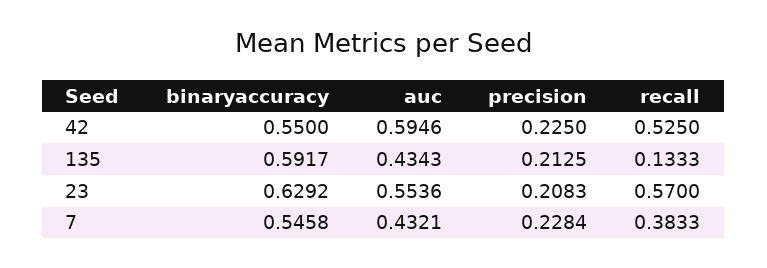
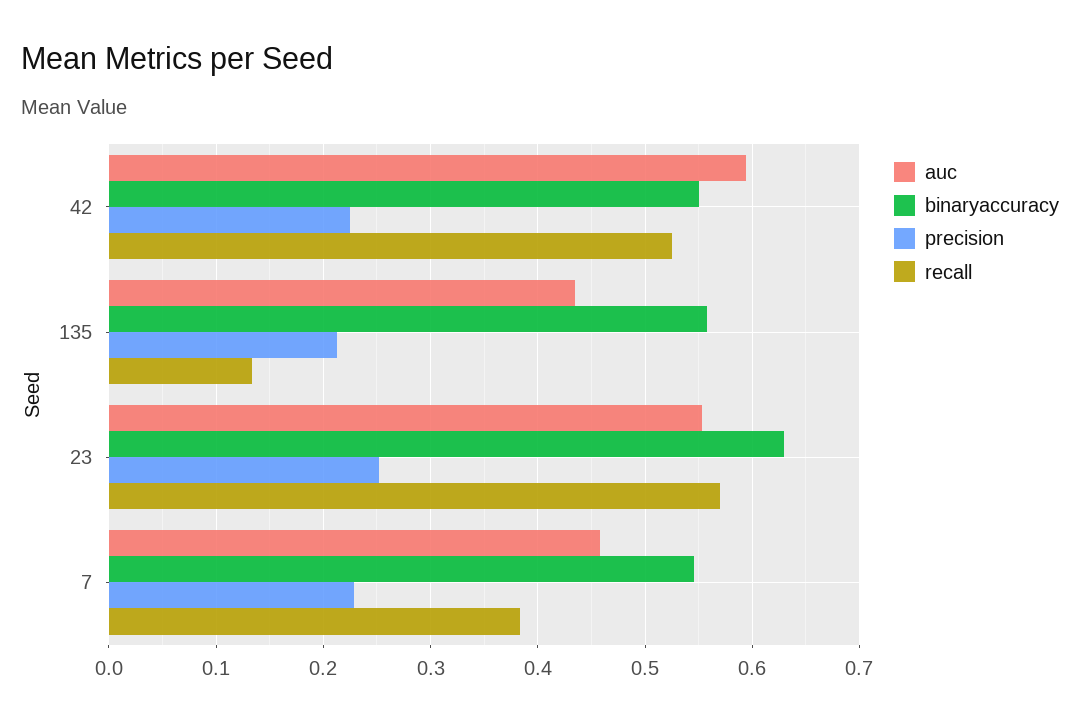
  {
    "binaryaccuracy": {
      "42": 0.55,
-     "135": 0.5917,
+     "135": 0.56,
      "23": 0.6292,
      "7": 0.5458
    },
    "auc": {
      "42": 0.5946,
      "135": 0.4343,
      "23": 0.5536,
-     "7": 0.4321
+     "7": 0.46
    },
    "precision": {
      "42": 0.225,
      "135": 0.2125,
-     "23": 0.2083,
+     "23": 0.25,
      "7": 0.2284
    },
    "recall": {
      "42": 0.525,
      "135": 0.1333,
      "23": 0.57,
      "7": 0.3833
    }
  }

